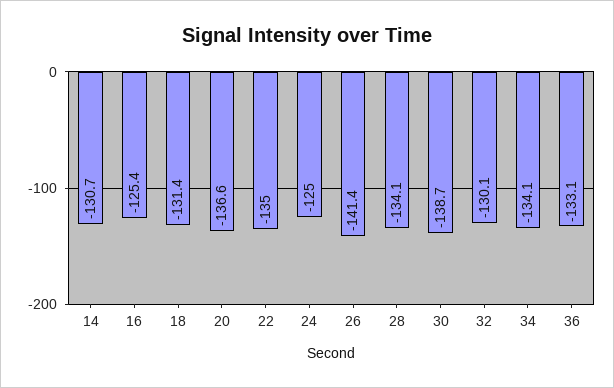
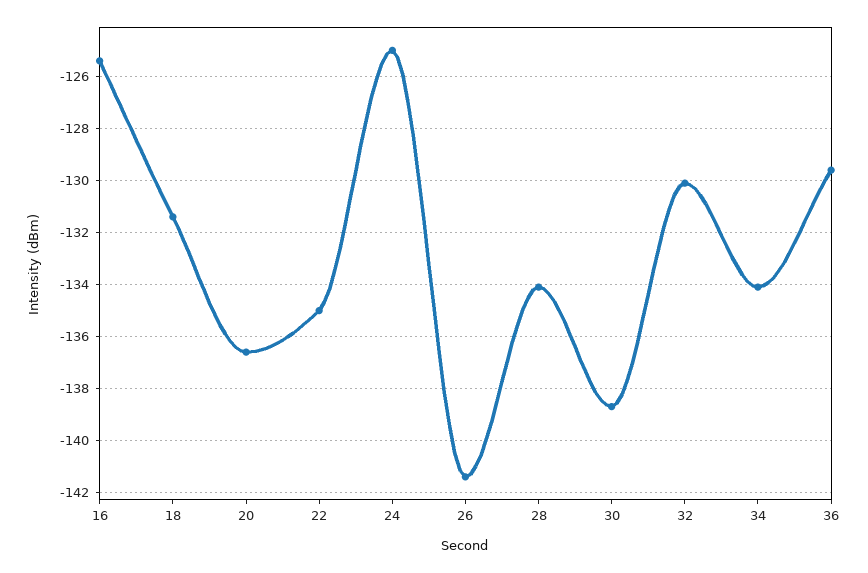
  {
-   "14": -130.7,
    "16": -125.4,
    "18": -131.4,
    "20": -136.6,
    "22": -135,
    "24": -125,
    "26": -141.4,
    "28": -134.1,
    "30": -138.7,
    "32": -130.1,
    "34": -134.1,
-   "36": -133.1
+   "36": -129.5
  }

